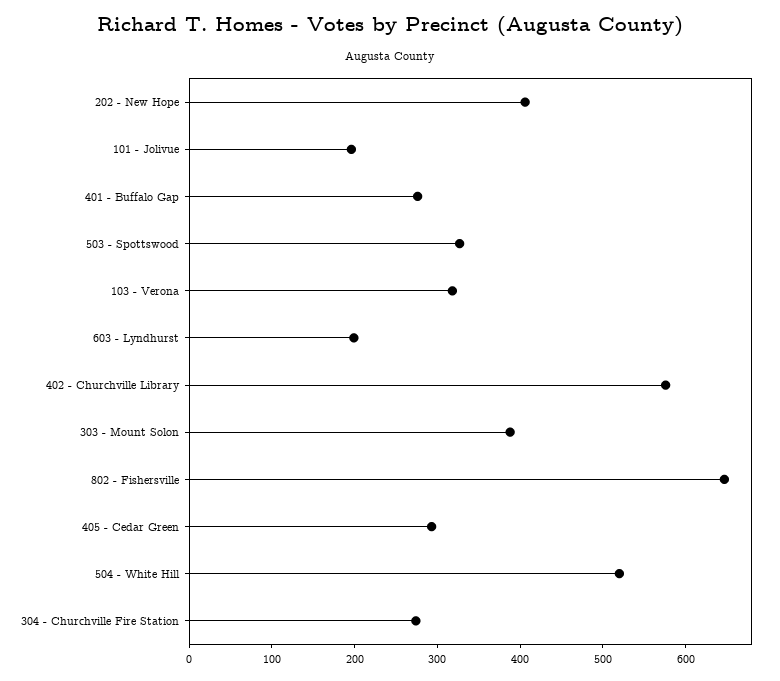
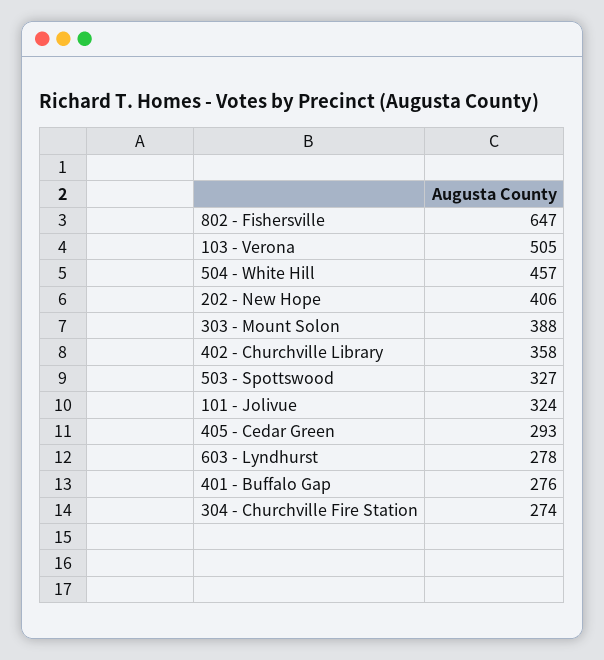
  {
    "202 - New Hope": 406,
-   "101 - Jolivue": 200,
+   "101 - Jolivue": 324,
    "401 - Buffalo Gap": 276,
    "503 - Spottswood": 327,
-   "103 - Verona": 320,
+   "103 - Verona": 505,
-   "603 - Lyndhurst": 200,
+   "603 - Lyndhurst": 278,
-   "402 - Churchville Library": 580,
+   "402 - Churchville Library": 358,
    "303 - Mount Solon": 388,
    "802 - Fishersville": 647,
    "405 - Cedar Green": 293,
-   "504 - White Hill": 520,
+   "504 - White Hill": 457,
    "304 - Churchville Fire Station": 274
  }

